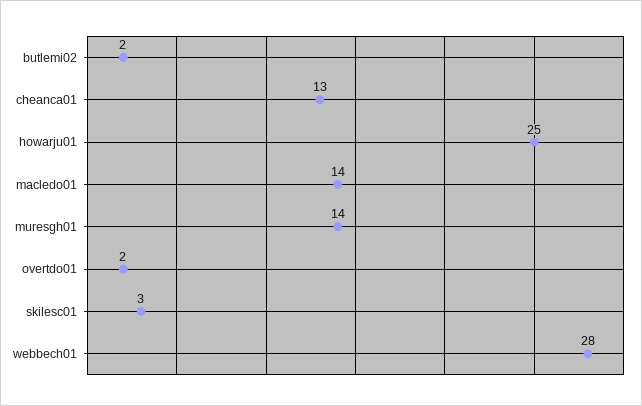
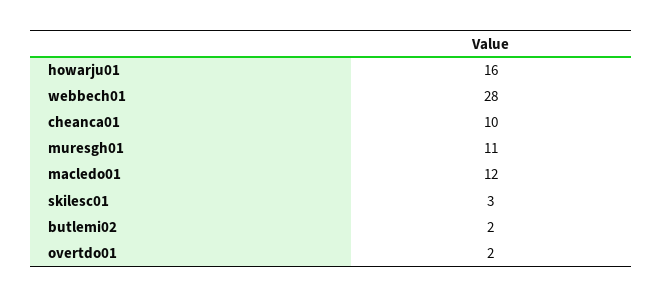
  {
    "butlemi02": 2,
-   "cheanca01": 13,
+   "cheanca01": 10,
-   "howarju01": 25,
+   "howarju01": 16,
-   "macledo01": 14,
+   "macledo01": 12,
-   "muresgh01": 14,
+   "muresgh01": 11,
    "overtdo01": 2,
    "skilesc01": 3,
    "webbech01": 28
  }

